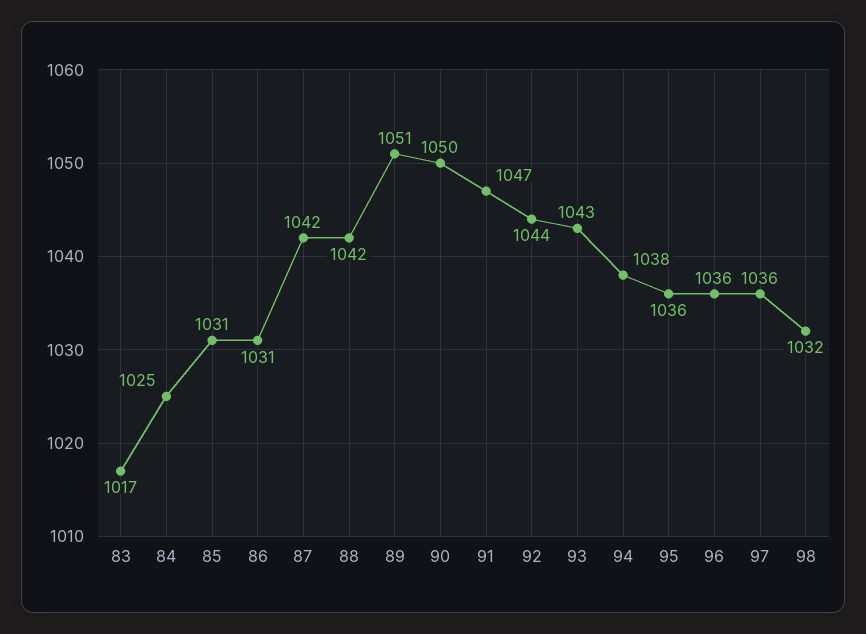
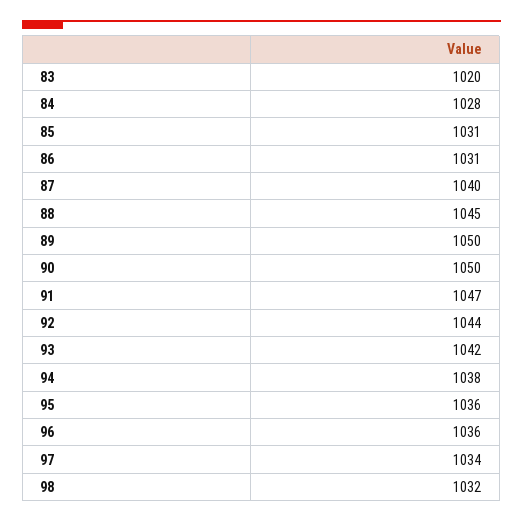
  {
-   "83": 1017,
+   "83": 1020,
-   "84": 1025,
+   "84": 1028,
    "85": 1031,
    "86": 1031,
-   "87": 1042,
+   "87": 1040,
-   "88": 1042,
+   "88": 1045,
-   "89": 1051,
+   "89": 1050,
    "90": 1050,
    "91": 1047,
    "92": 1044,
-   "93": 1043,
+   "93": 1042,
    "94": 1038,
    "95": 1036,
    "96": 1036,
-   "97": 1036,
+   "97": 1034,
    "98": 1032
  }

